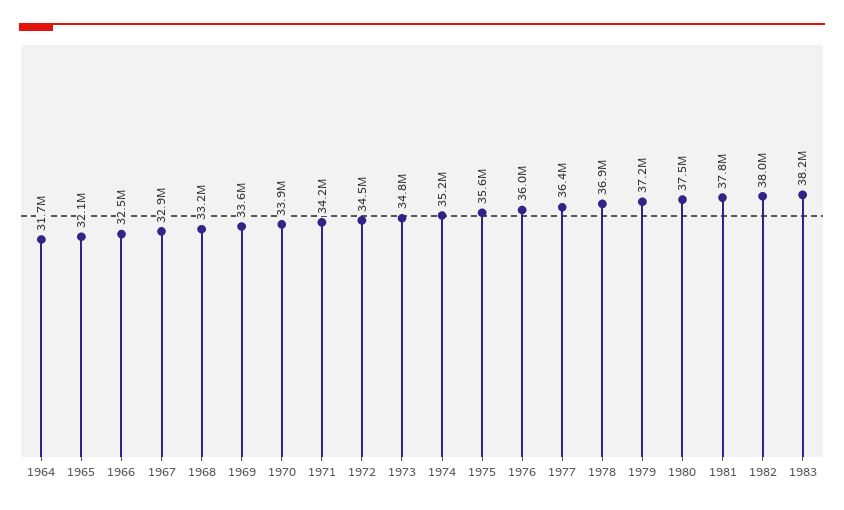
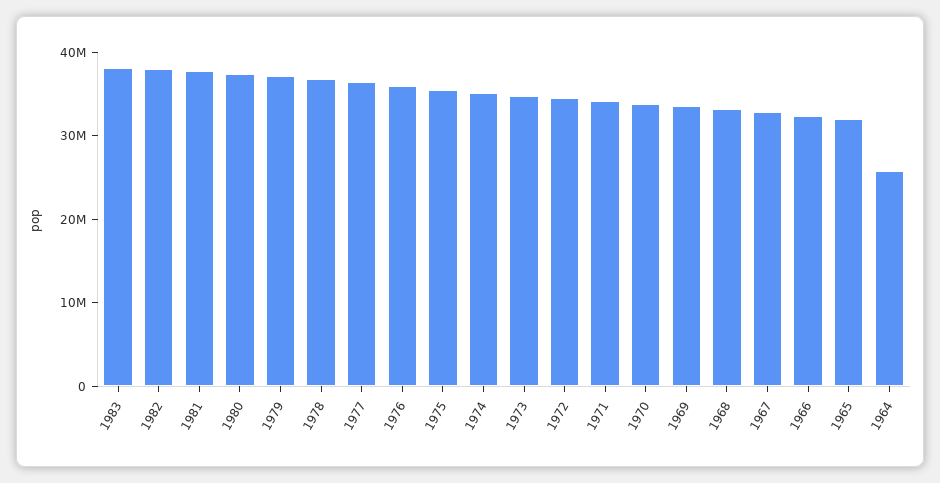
  {
-   "1964": 31700000,
+   "1964": 26000000,
    "1965": 32100000,
    "1966": 32500000,
    "1967": 32900000,
    "1968": 33200000,
    "1969": 33600000,
    "1970": 33900000,
    "1971": 34200000,
    "1972": 34500000,
    "1973": 34800000,
    "1974": 35200000,
    "1975": 35600000,
    "1976": 36000000,
    "1977": 36400000,
    "1978": 36900000,
    "1979": 37200000,
    "1980": 37500000,
    "1981": 37800000,
    "1982": 38000000,
    "1983": 38200000
  }

